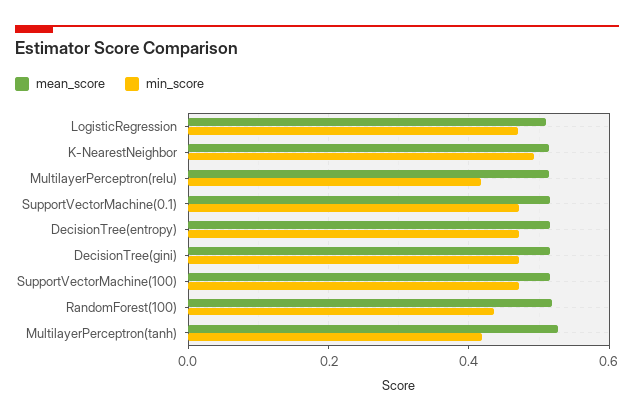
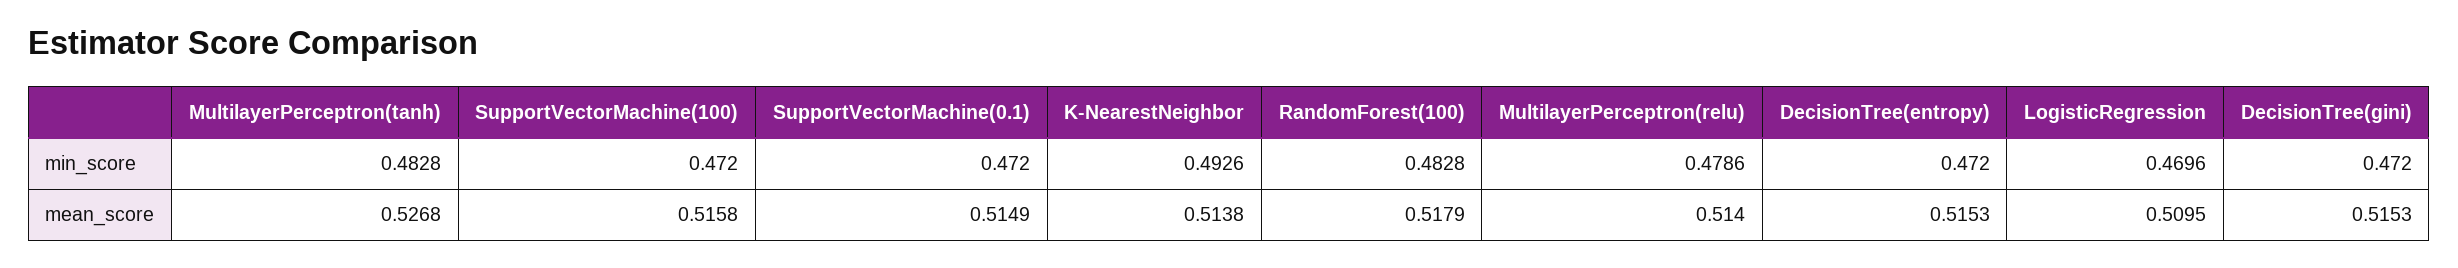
  {
    "mean_score": {
      "LogisticRegression": 0.5095,
      "K-NearestNeighbor": 0.5138,
      "MultilayerPerceptron(relu)": 0.514,
      "SupportVectorMachine(0.1)": 0.5149,
      "DecisionTree(entropy)": 0.5153,
      "DecisionTree(gini)": 0.5153,
      "SupportVectorMachine(100)": 0.5158,
      "RandomForest(100)": 0.5179,
      "MultilayerPerceptron(tanh)": 0.5268
    },
    "min_score": {
      "LogisticRegression": 0.4696,
      "K-NearestNeighbor": 0.4926,
-     "MultilayerPerceptron(relu)": 0.42,
+     "MultilayerPerceptron(relu)": 0.4786,
      "SupportVectorMachine(0.1)": 0.472,
      "DecisionTree(entropy)": 0.472,
      "DecisionTree(gini)": 0.472,
      "SupportVectorMachine(100)": 0.472,
-     "RandomForest(100)": 0.44,
+     "RandomForest(100)": 0.4828,
-     "MultilayerPerceptron(tanh)": 0.42
+     "MultilayerPerceptron(tanh)": 0.4828
    }
  }

